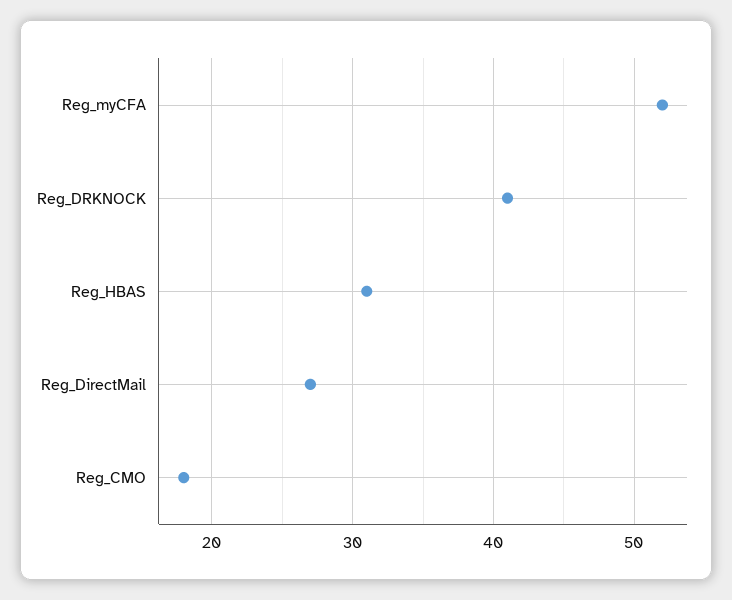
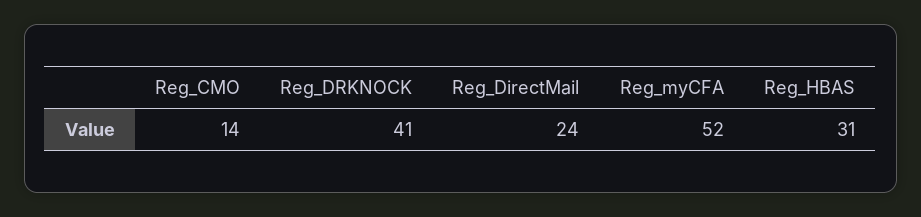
  {
    "Reg_myCFA": 52,
    "Reg_DRKNOCK": 41,
    "Reg_HBAS": 31,
-   "Reg_DirectMail": 27,
+   "Reg_DirectMail": 24,
-   "Reg_CMO": 18
+   "Reg_CMO": 14
  }

